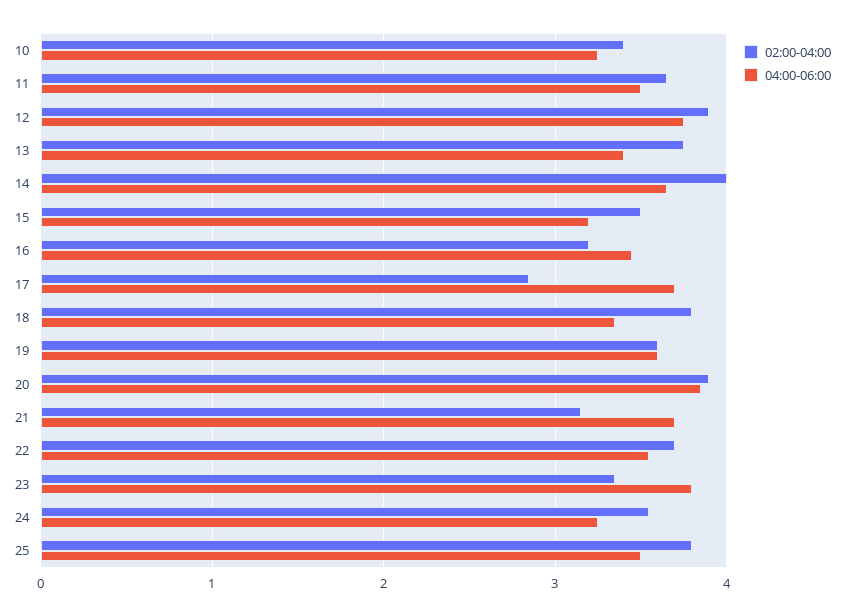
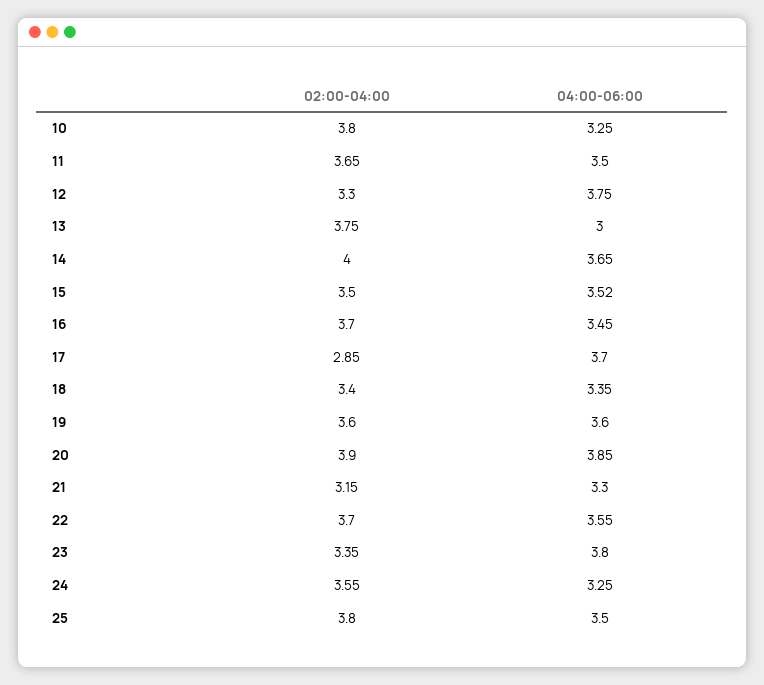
  {
    "02:00-04:00": {
-     "10": 3.4,
+     "10": 3.8,
      "11": 3.65,
-     "12": 3.9,
+     "12": 3.3,
      "13": 3.75,
      "14": 4,
      "15": 3.5,
-     "16": 3.2,
+     "16": 3.7,
      "17": 2.85,
-     "18": 3.8,
+     "18": 3.4,
      "19": 3.6,
      "20": 3.9,
      "21": 3.15,
      "22": 3.7,
      "23": 3.35,
      "24": 3.55,
      "25": 3.8
    },
    "04:00-06:00": {
      "10": 3.25,
      "11": 3.5,
      "12": 3.75,
-     "13": 3.4,
+     "13": 3,
      "14": 3.65,
-     "15": 3.2,
+     "15": 3.52,
      "16": 3.45,
      "17": 3.7,
      "18": 3.35,
      "19": 3.6,
      "20": 3.85,
-     "21": 3.7,
+     "21": 3.3,
      "22": 3.55,
      "23": 3.8,
      "24": 3.25,
      "25": 3.5
    }
  }

